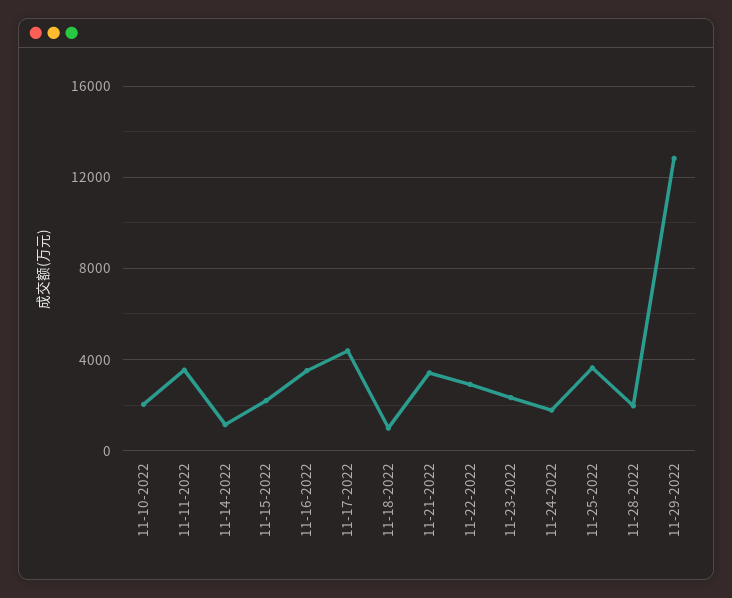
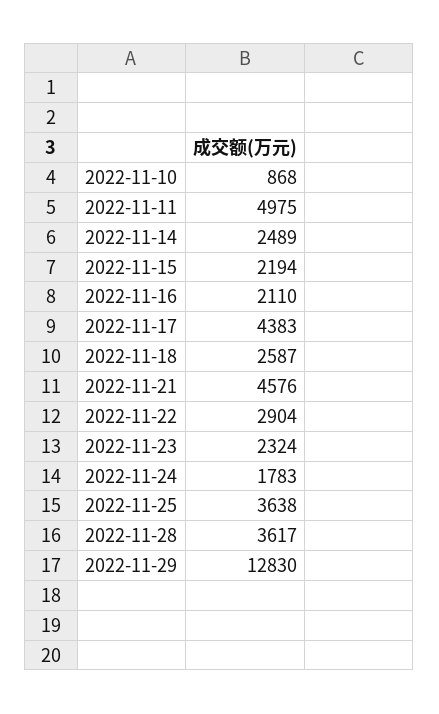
  {
-   "11-10-2022": 2000,
+   "11-10-2022": 868,
-   "11-11-2022": 3500,
+   "11-11-2022": 4975,
-   "11-14-2022": 1000,
+   "11-14-2022": 2489,
    "11-15-2022": 2194,
-   "11-16-2022": 3500,
+   "11-16-2022": 2110,
    "11-17-2022": 4383,
-   "11-18-2022": 1000,
+   "11-18-2022": 2587,
-   "11-21-2022": 3500,
+   "11-21-2022": 4576,
    "11-22-2022": 2904,
    "11-23-2022": 2324,
    "11-24-2022": 1783,
    "11-25-2022": 3638,
-   "11-28-2022": 2000,
+   "11-28-2022": 3617,
    "11-29-2022": 12830
  }

